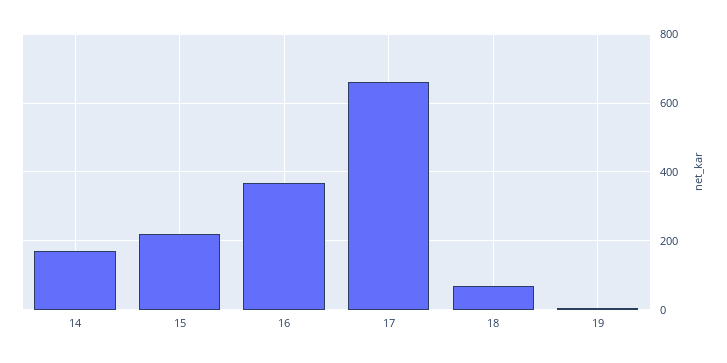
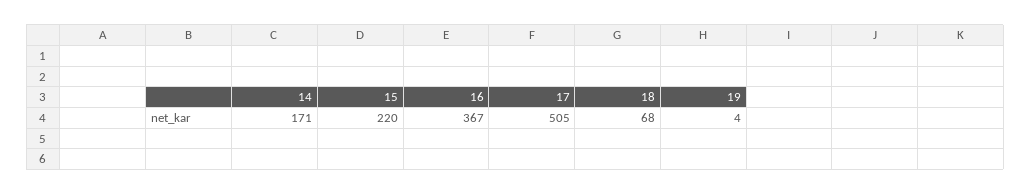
  {
    "14": 171,
    "15": 220,
    "16": 367,
-   "17": 660,
+   "17": 505,
    "18": 68,
    "19": 4
  }

